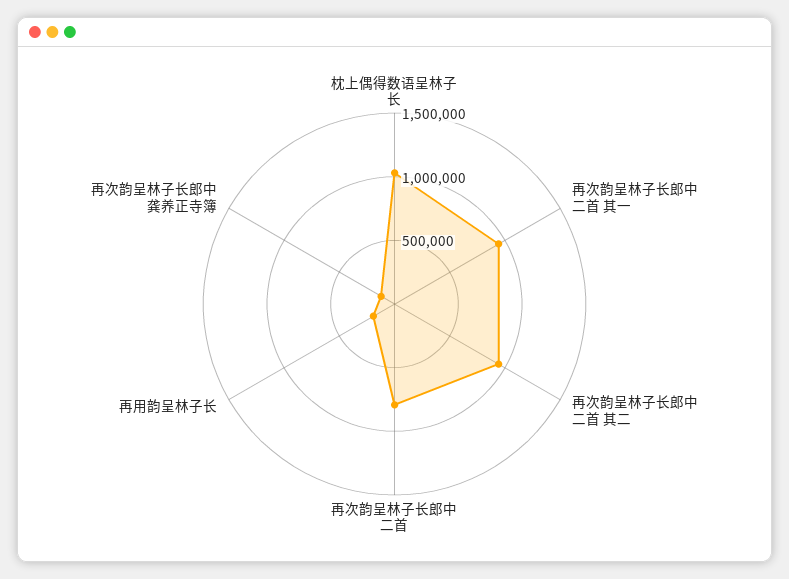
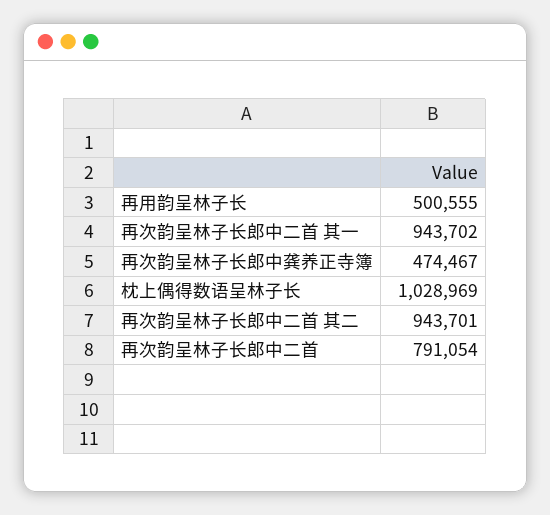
  {
    "枕上偶得数语呈林子长": 1028969,
    "再次韵呈林子长郎中二首 其一": 943702,
    "再次韵呈林子长郎中二首 其二": 943701,
    "再次韵呈林子长郎中二首": 791054,
-   "再用韵呈林子长": 200000,
+   "再用韵呈林子长": 500555,
-   "再次韵呈林子长郎中龚养正寺簿": 100000
+   "再次韵呈林子长郎中龚养正寺簿": 474467
  }

